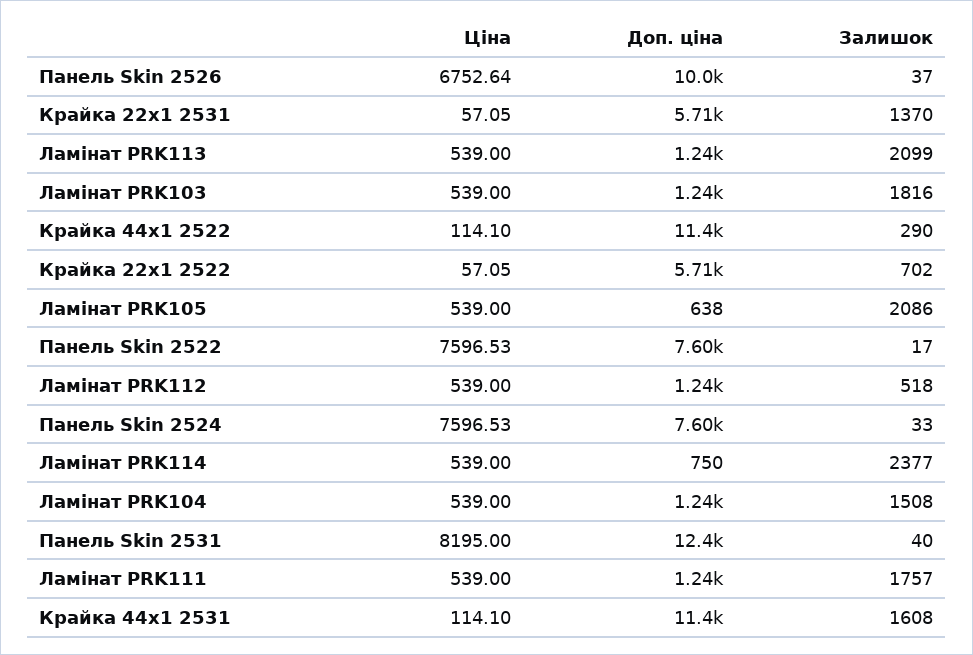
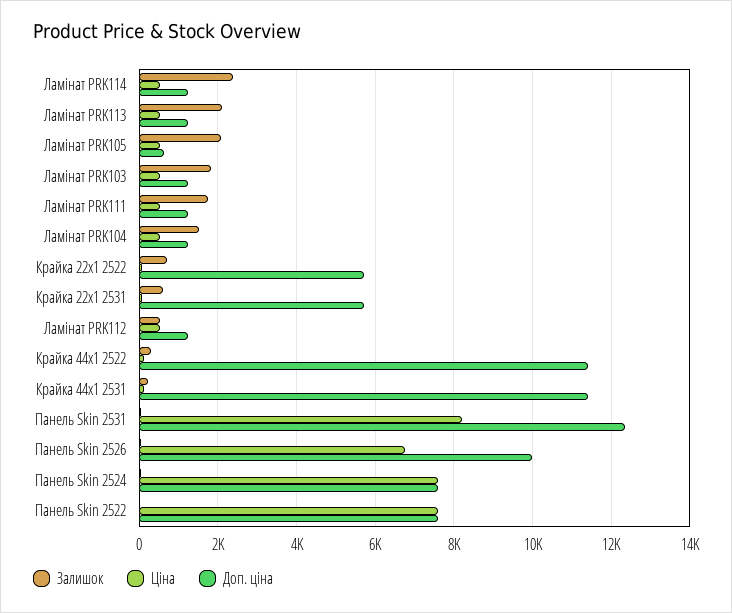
  {
    "Ціна": {
      "Панель Skin 2526": 6752.64,
      "Крайка 22x1 2531": 57.05,
      "Ламінат PRK113": 539,
      "Ламінат PRK103": 539,
      "Крайка 44x1 2522": 114.1,
      "Крайка 22x1 2522": 57.05,
      "Ламінат PRK105": 539,
      "Панель Skin 2522": 7596.53,
      "Ламінат PRK112": 539,
      "Панель Skin 2524": 7596.53,
      "Ламінат PRK114": 539,
      "Ламінат PRK104": 539,
      "Панель Skin 2531": 8195,
      "Ламінат PRK111": 539,
      "Крайка 44x1 2531": 114.1
    },
    "Доп. ціна": {
      "Панель Skin 2526": 10000,
      "Крайка 22x1 2531": 5710,
      "Ламінат PRK113": 1240,
      "Ламінат PRK103": 1240,
      "Крайка 44x1 2522": 11400,
      "Крайка 22x1 2522": 5710,
      "Ламінат PRK105": 638,
      "Панель Skin 2522": 7600,
      "Ламінат PRK112": 1240,
      "Панель Skin 2524": 7600,
-     "Ламінат PRK114": 750,
+     "Ламінат PRK114": 1200,
      "Ламінат PRK104": 1240,
      "Панель Skin 2531": 12400,
      "Ламінат PRK111": 1240,
      "Крайка 44x1 2531": 11400
    },
    "Залишок": {
      "Панель Skin 2526": 37,
-     "Крайка 22x1 2531": 1370,
+     "Крайка 22x1 2531": 600,
      "Ламінат PRK113": 2099,
      "Ламінат PRK103": 1816,
      "Крайка 44x1 2522": 290,
      "Крайка 22x1 2522": 702,
      "Ламінат PRK105": 2086,
      "Панель Skin 2522": 17,
      "Ламінат PRK112": 518,
      "Панель Skin 2524": 33,
      "Ламінат PRK114": 2377,
      "Ламінат PRK104": 1508,
      "Панель Skin 2531": 40,
      "Ламінат PRK111": 1757,
-     "Крайка 44x1 2531": 1608
+     "Крайка 44x1 2531": 200
    }
  }

